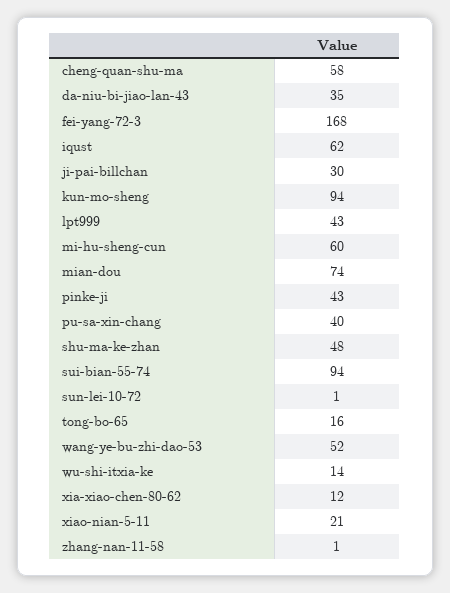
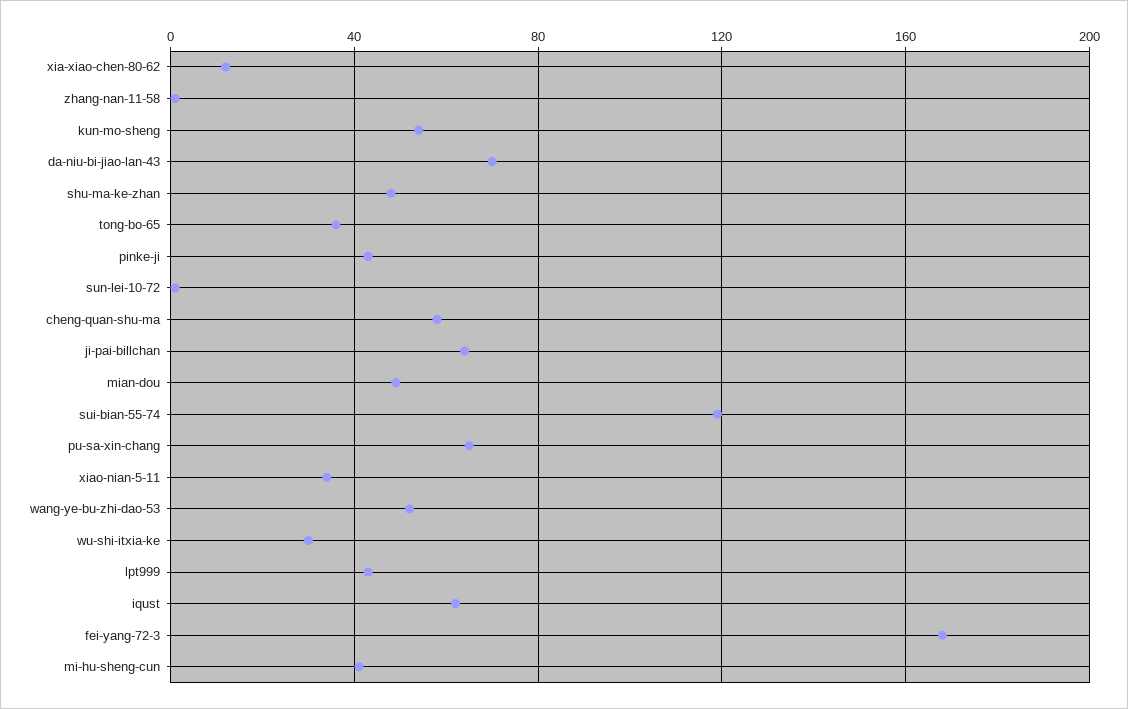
  {
    "cheng-quan-shu-ma": 58,
-   "da-niu-bi-jiao-lan-43": 35,
+   "da-niu-bi-jiao-lan-43": 70,
    "fei-yang-72-3": 168,
    "iqust": 62,
-   "ji-pai-billchan": 30,
+   "ji-pai-billchan": 65,
-   "kun-mo-sheng": 94,
+   "kun-mo-sheng": 55,
    "lpt999": 43,
-   "mi-hu-sheng-cun": 60,
+   "mi-hu-sheng-cun": 40,
-   "mian-dou": 74,
+   "mian-dou": 50,
    "pinke-ji": 43,
-   "pu-sa-xin-chang": 40,
+   "pu-sa-xin-chang": 65,
    "shu-ma-ke-zhan": 48,
-   "sui-bian-55-74": 94,
+   "sui-bian-55-74": 120,
    "sun-lei-10-72": 1,
-   "tong-bo-65": 16,
+   "tong-bo-65": 35,
    "wang-ye-bu-zhi-dao-53": 52,
-   "wu-shi-itxia-ke": 14,
+   "wu-shi-itxia-ke": 30,
    "xia-xiao-chen-80-62": 12,
-   "xiao-nian-5-11": 21,
+   "xiao-nian-5-11": 35,
    "zhang-nan-11-58": 1
  }

